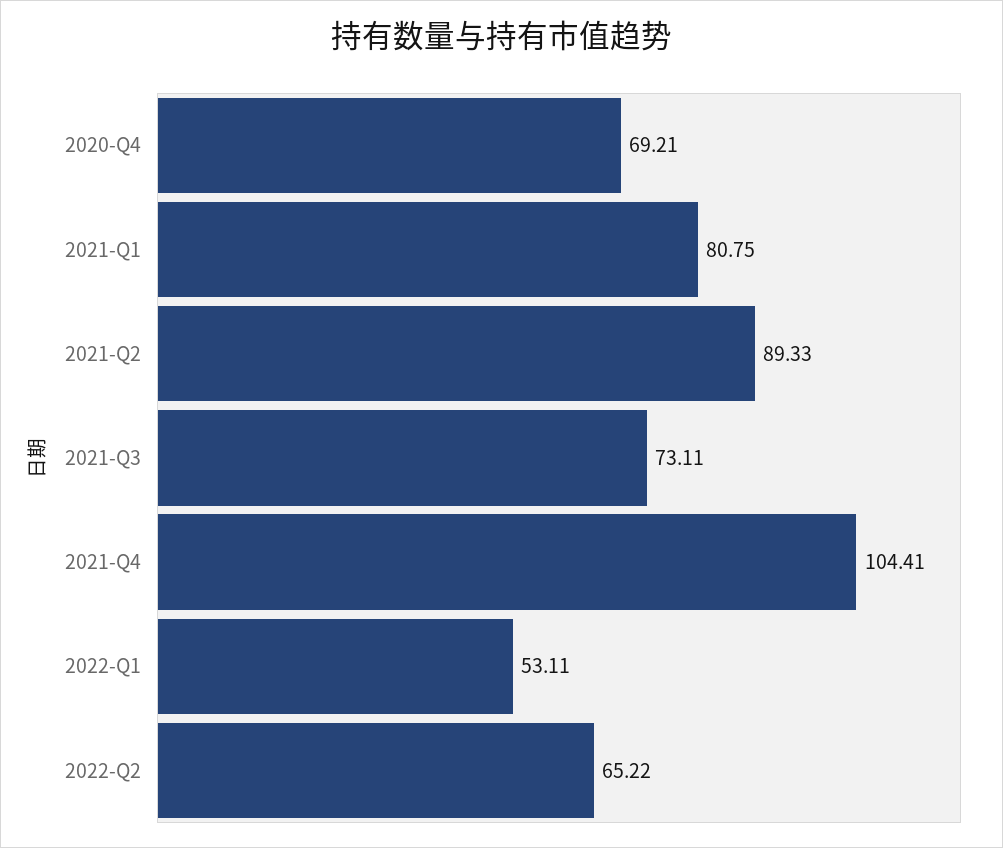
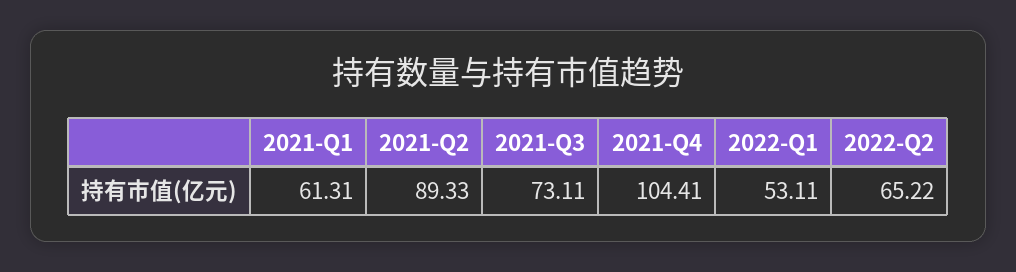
  {
-   "2020-Q4": 69.21,
-   "2021-Q1": 80.75,
+   "2021-Q1": 61.31,
    "2021-Q2": 89.33,
    "2021-Q3": 73.11,
    "2021-Q4": 104.41,
    "2022-Q1": 53.11,
    "2022-Q2": 65.22
  }

